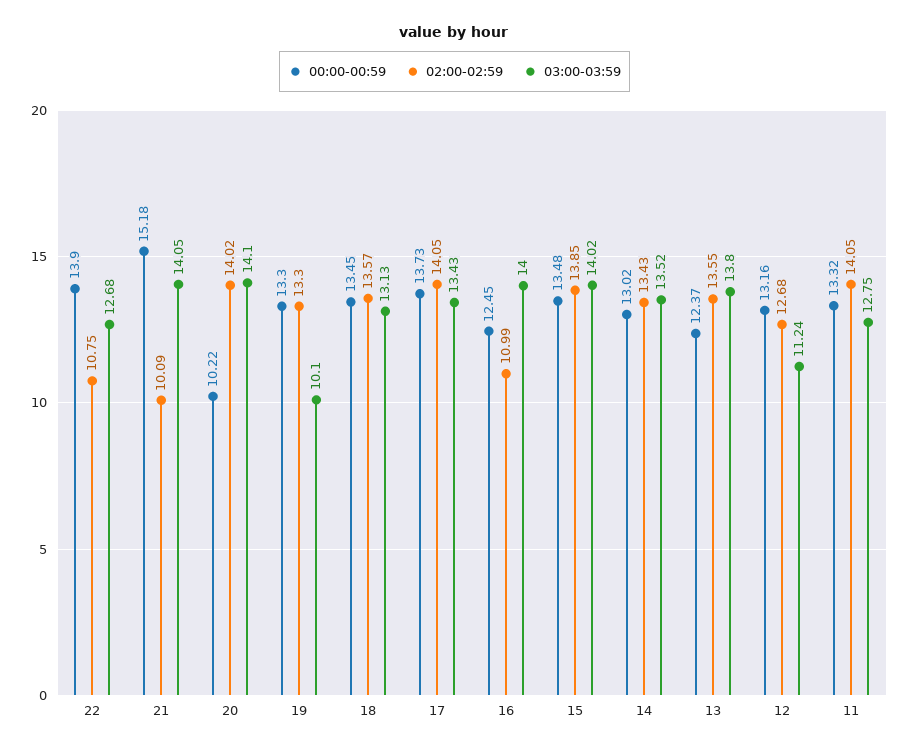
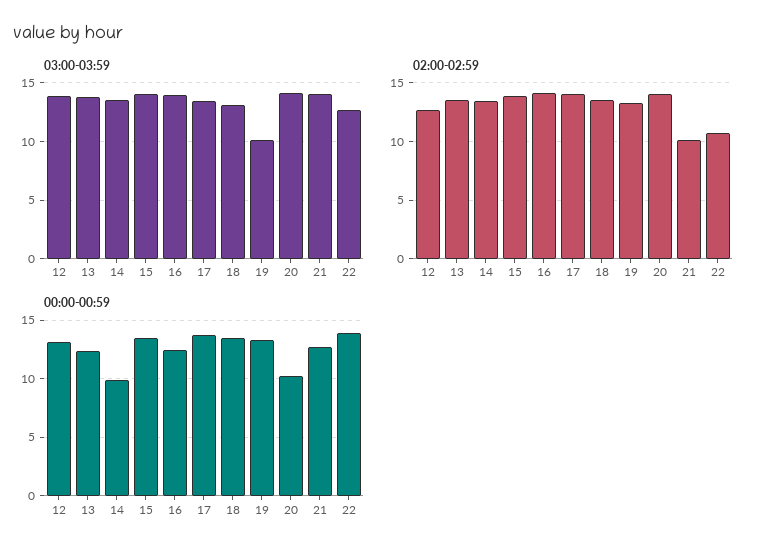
  {
    "00:00-00:59": {
      "22": 13.9,
-     "21": 15.18,
+     "21": 13,
      "20": 10.22,
      "19": 13.3,
      "18": 13.45,
      "17": 13.73,
      "16": 12.45,
      "15": 13.48,
-     "14": 13.02,
+     "14": 10,
      "13": 12.37,
-     "12": 13.16,
+     "12": 13.16
-     "11": 13.32
    },
    "02:00-02:59": {
      "22": 10.75,
      "21": 10.09,
      "20": 14.02,
      "19": 13.3,
      "18": 13.57,
      "17": 14.05,
-     "16": 10.99,
+     "16": 14,
      "15": 13.85,
      "14": 13.43,
      "13": 13.55,
-     "12": 12.68,
+     "12": 12.68
-     "11": 14.05
    },
    "03:00-03:59": {
      "22": 12.68,
      "21": 14.05,
      "20": 14.1,
      "19": 10.1,
      "18": 13.13,
      "17": 13.43,
      "16": 14,
      "15": 14.02,
      "14": 13.52,
      "13": 13.8,
-     "12": 11.24,
+     "12": 14
-     "11": 12.75
    }
  }

